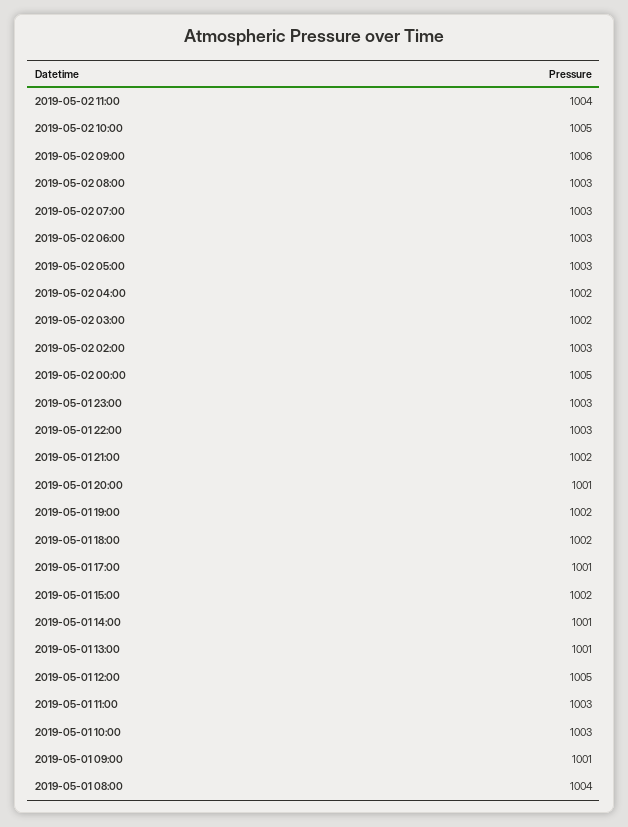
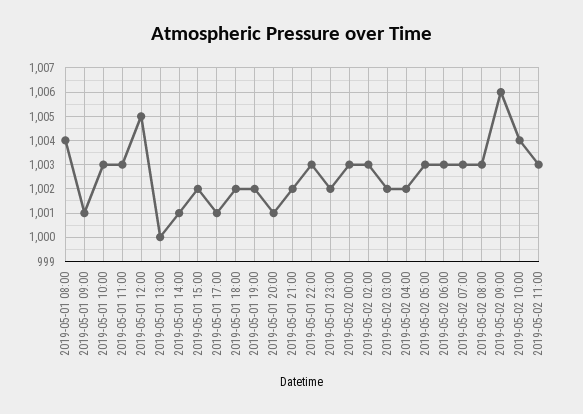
  {
-   "2019-05-02 11:00": 1004,
+   "2019-05-02 11:00": 1003,
-   "2019-05-02 10:00": 1005,
+   "2019-05-02 10:00": 1004,
    "2019-05-02 09:00": 1006,
    "2019-05-02 08:00": 1003,
    "2019-05-02 07:00": 1003,
    "2019-05-02 06:00": 1003,
    "2019-05-02 05:00": 1003,
    "2019-05-02 04:00": 1002,
    "2019-05-02 03:00": 1002,
    "2019-05-02 02:00": 1003,
-   "2019-05-02 00:00": 1005,
+   "2019-05-02 00:00": 1003,
-   "2019-05-01 23:00": 1003,
+   "2019-05-01 23:00": 1002,
    "2019-05-01 22:00": 1003,
    "2019-05-01 21:00": 1002,
    "2019-05-01 20:00": 1001,
    "2019-05-01 19:00": 1002,
    "2019-05-01 18:00": 1002,
    "2019-05-01 17:00": 1001,
    "2019-05-01 15:00": 1002,
    "2019-05-01 14:00": 1001,
-   "2019-05-01 13:00": 1001,
+   "2019-05-01 13:00": 1000,
    "2019-05-01 12:00": 1005,
    "2019-05-01 11:00": 1003,
    "2019-05-01 10:00": 1003,
    "2019-05-01 09:00": 1001,
    "2019-05-01 08:00": 1004
  }

